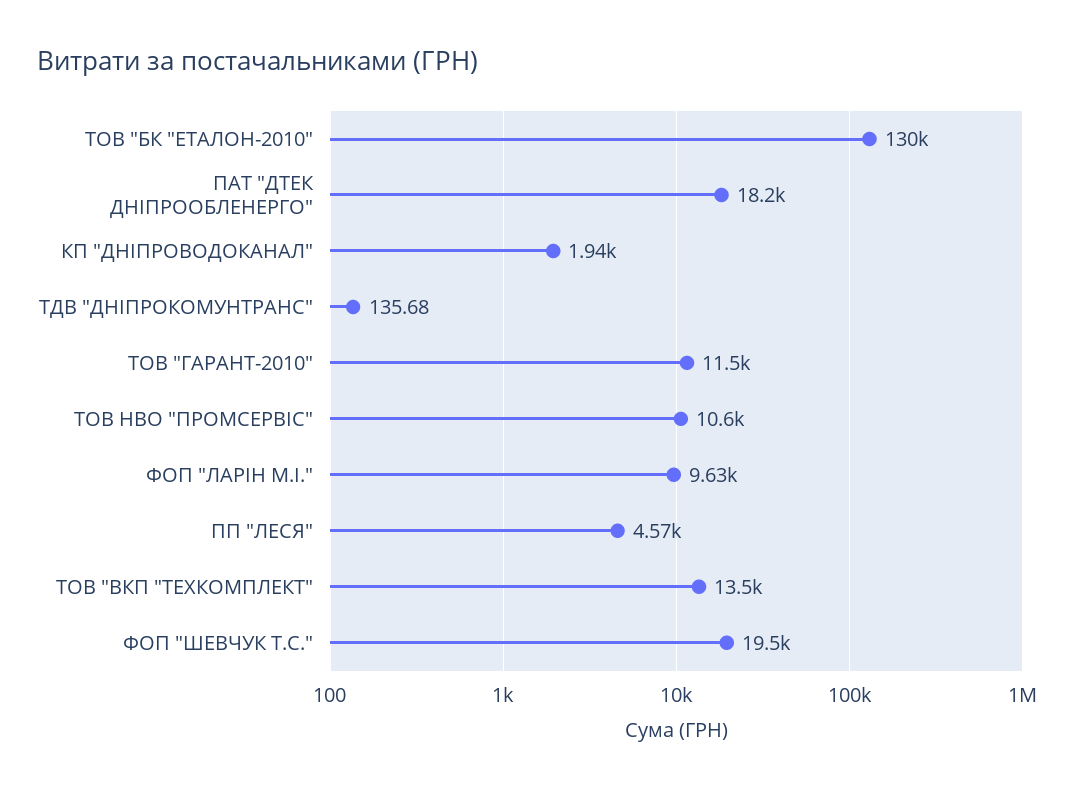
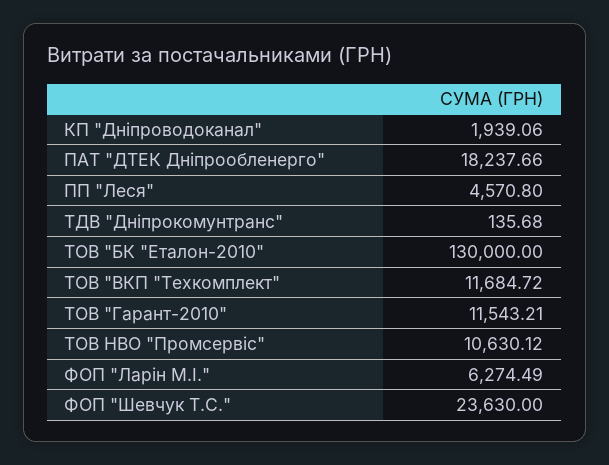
  {
    "ТОВ \"БК \"ЕТАЛОН-2010\"": 130000,
    "ПАТ \"ДТЕК ДНІПРООБЛЕНЕРГО\"": 18237.66,
    "КП \"ДНІПРОВОДОКАНАЛ\"": 1939.06,
    "ТДВ \"ДНІПРОКОМУНТРАНС\"": 135.68,
    "ТОВ \"ГАРАНТ-2010\"": 11543.21,
    "ТОВ НВО \"ПРОМСЕРВІС\"": 10630.12,
-   "ФОП \"ЛАРІН М.І.\"": 9630,
+   "ФОП \"ЛАРІН М.І.\"": 6274.49,
    "ПП \"ЛЕСЯ\"": 4570.8,
-   "ТОВ \"ВКП \"ТЕХКОМПЛЕКТ\"": 13500,
+   "ТОВ \"ВКП \"ТЕХКОМПЛЕКТ\"": 11684.72,
-   "ФОП \"ШЕВЧУК Т.С.\"": 19500
+   "ФОП \"ШЕВЧУК Т.С.\"": 23630
  }

